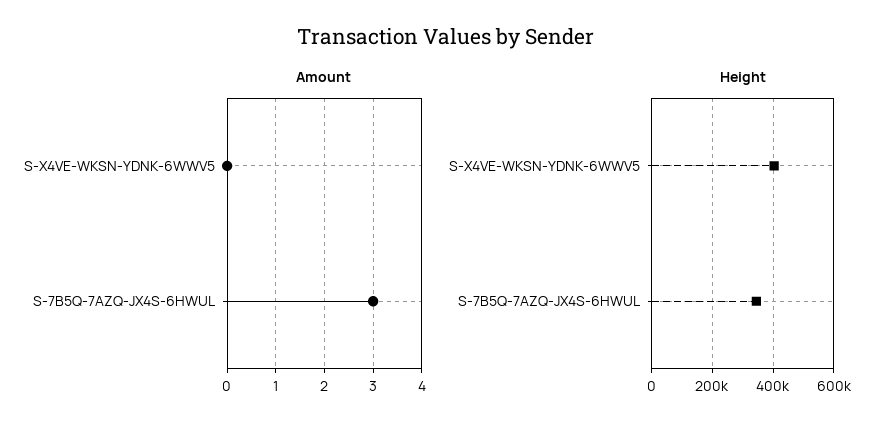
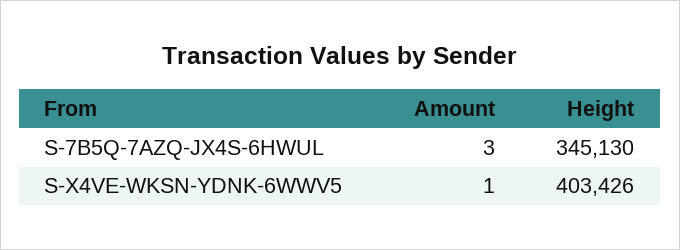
  {
    "Amount": {
-     "S-X4VE-WKSN-YDNK-6WWV5": 0,
+     "S-X4VE-WKSN-YDNK-6WWV5": 1,
      "S-7B5Q-7AZQ-JX4S-6HWUL": 3
    },
    "Height": {
      "S-X4VE-WKSN-YDNK-6WWV5": 403426,
      "S-7B5Q-7AZQ-JX4S-6HWUL": 345130
    }
  }

